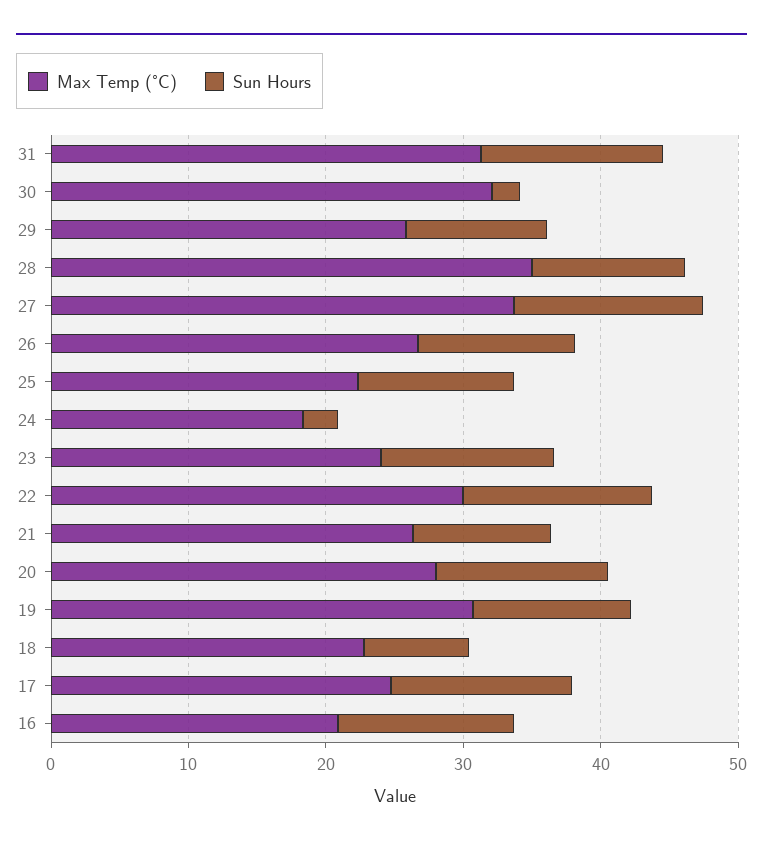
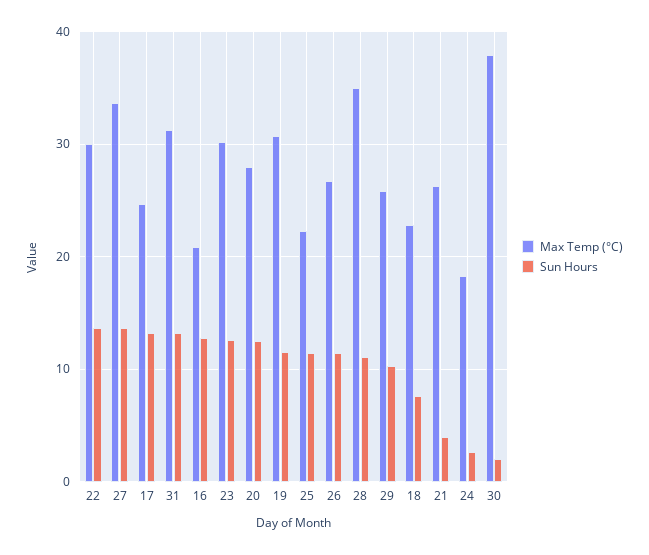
  {
    "Max Temp (°C)": {
      "31": 31,
-     "30": 32,
+     "30": 38,
      "29": 26,
      "28": 35,
      "27": 34,
      "26": 27,
      "25": 22,
      "24": 18,
-     "23": 24,
+     "23": 30,
      "22": 30,
      "21": 26,
      "20": 28,
      "19": 31,
      "18": 23,
      "17": 25,
      "16": 21
    },
    "Sun Hours": {
      "31": 13,
      "30": 2,
      "29": 10,
      "28": 11,
      "27": 14,
      "26": 11,
      "25": 11,
      "24": 3,
      "23": 13,
      "22": 14,
-     "21": 10,
+     "21": 4,
      "20": 13,
      "19": 12,
      "18": 8,
      "17": 13,
      "16": 13
    }
  }

